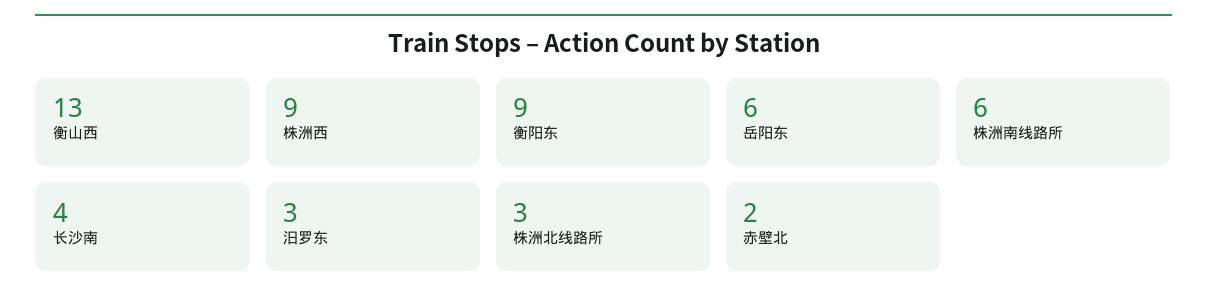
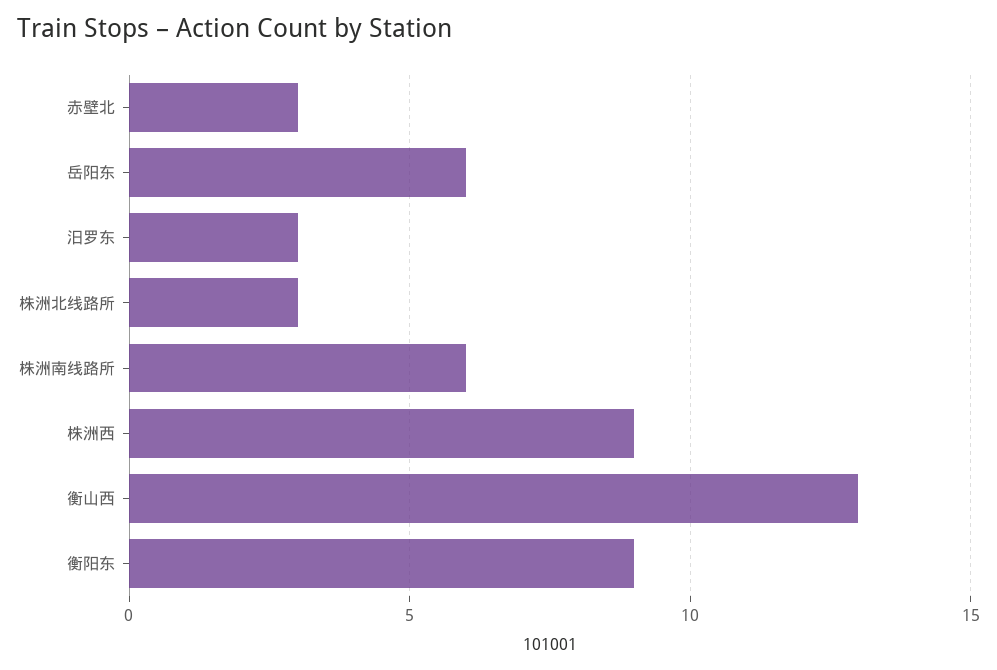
  {
    "衡山西": 13,
    "株洲西": 9,
    "衡阳东": 9,
    "岳阳东": 6,
    "株洲南线路所": 6,
-   "长沙南": 4,
    "汨罗东": 3,
    "株洲北线路所": 3,
-   "赤壁北": 2
+   "赤壁北": 3
  }

